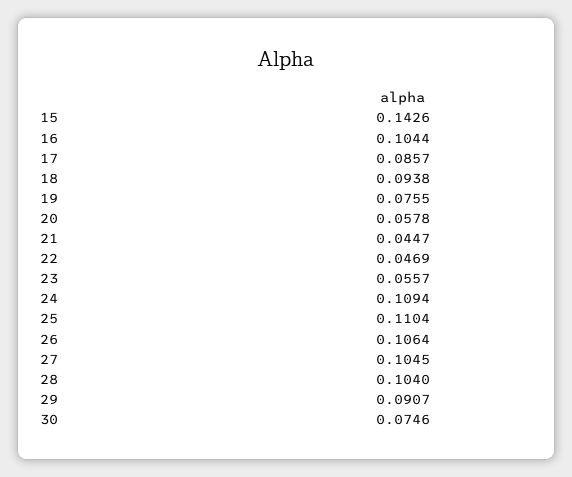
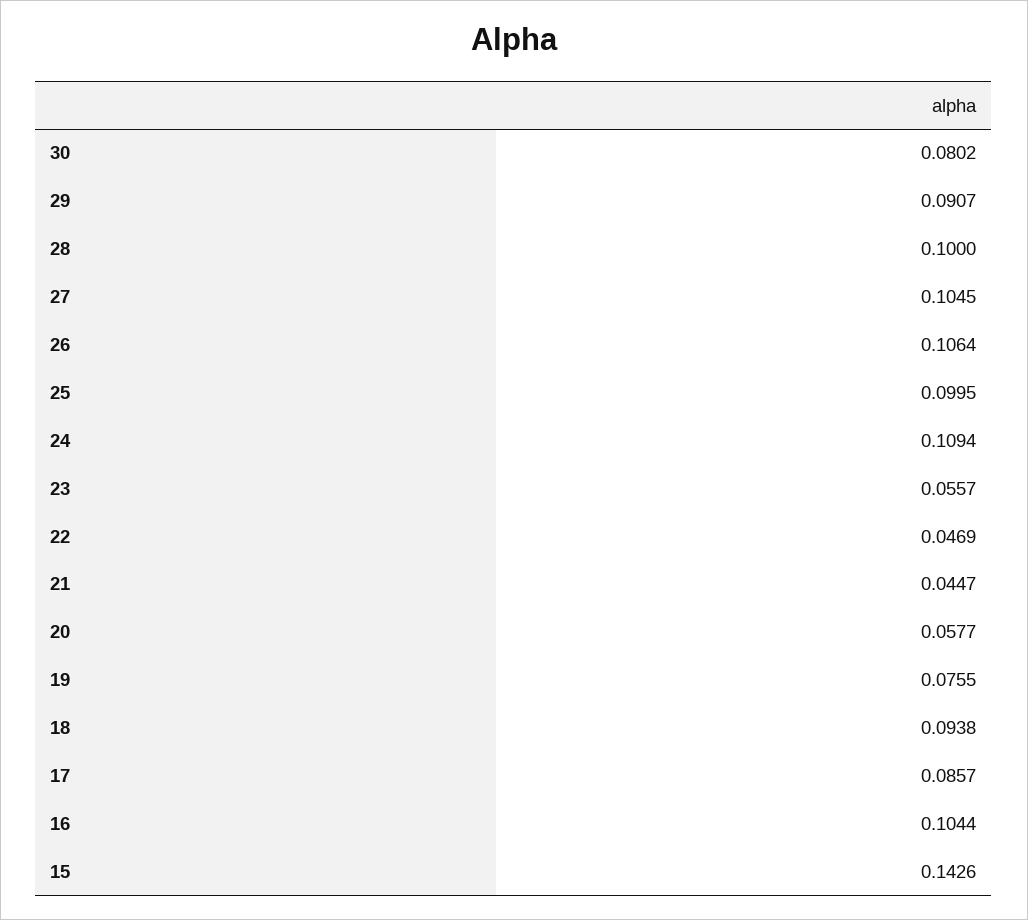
  {
    "15": 0.1426,
    "16": 0.1044,
    "17": 0.0857,
    "18": 0.0938,
    "19": 0.0755,
-   "20": 0.0578,
+   "20": 0.0577,
    "21": 0.0447,
    "22": 0.0469,
    "23": 0.0557,
    "24": 0.1094,
-   "25": 0.1104,
+   "25": 0.0995,
    "26": 0.1064,
    "27": 0.1045,
-   "28": 0.104,
+   "28": 0.1,
    "29": 0.0907,
-   "30": 0.0746
+   "30": 0.0802
  }

